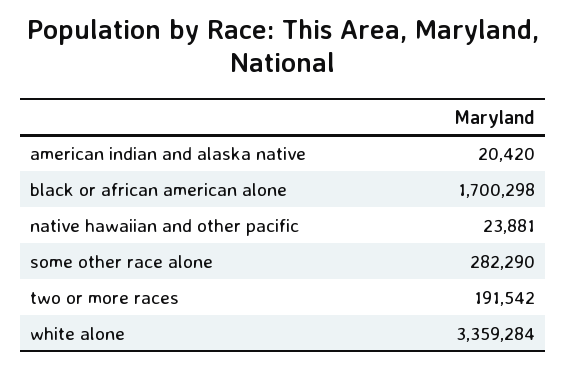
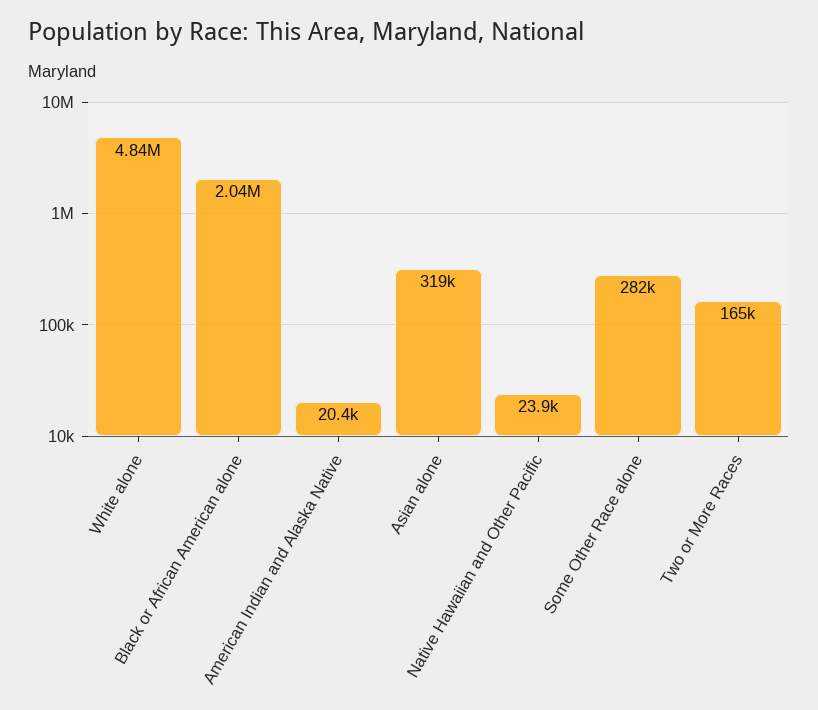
  {
    "american indian and alaska native": 20420,
-   "black or african american alone": 1700298,
+   "black or african american alone": 2040000,
    "native hawaiian and other pacific": 23881,
    "some other race alone": 282290,
-   "two or more races": 191542,
+   "two or more races": 165000,
-   "white alone": 3359284
+   "white alone": 4840000,
+   "Asian alone": 319000
  }

